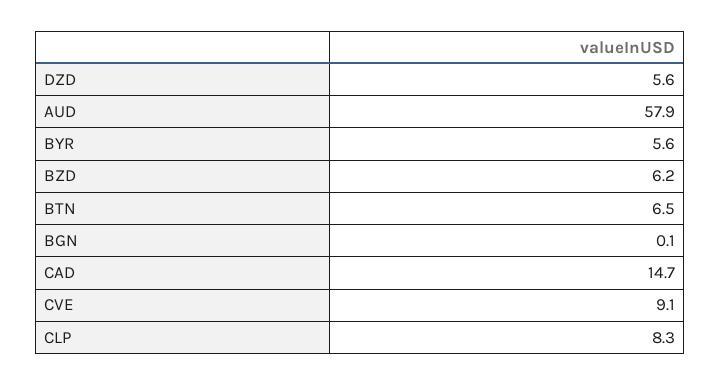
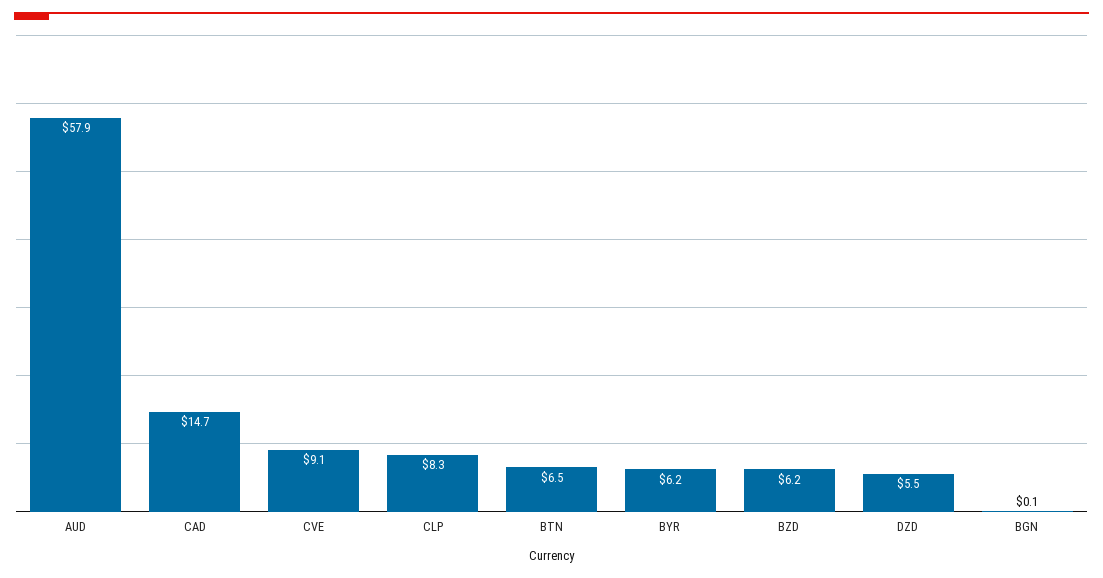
  {
-   "DZD": 5.6,
+   "DZD": 5.5,
    "AUD": 57.9,
-   "BYR": 5.6,
+   "BYR": 6.2,
    "BZD": 6.2,
    "BTN": 6.5,
    "BGN": 0.1,
    "CAD": 14.7,
    "CVE": 9.1,
    "CLP": 8.3
  }

